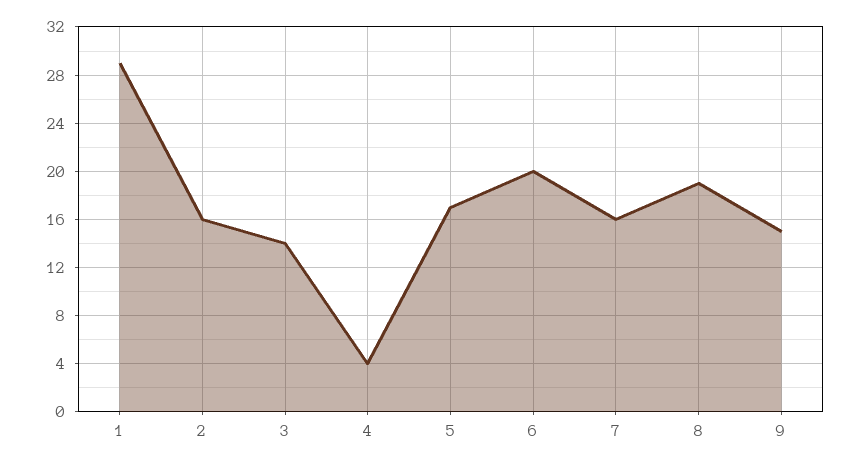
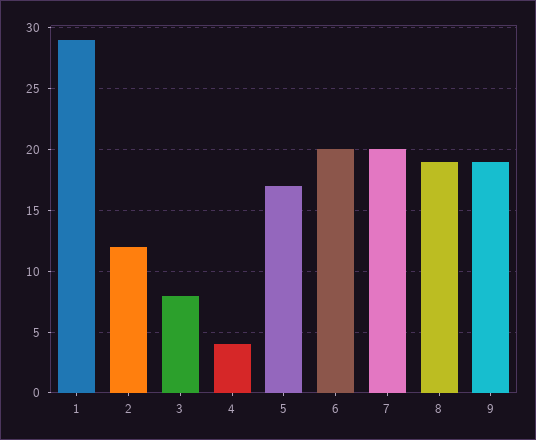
  {
    "1": 29,
-   "2": 16,
+   "2": 12,
-   "3": 14,
+   "3": 8,
    "4": 4,
    "5": 17,
    "6": 20,
-   "7": 16,
+   "7": 20,
    "8": 19,
-   "9": 15
+   "9": 19
  }

